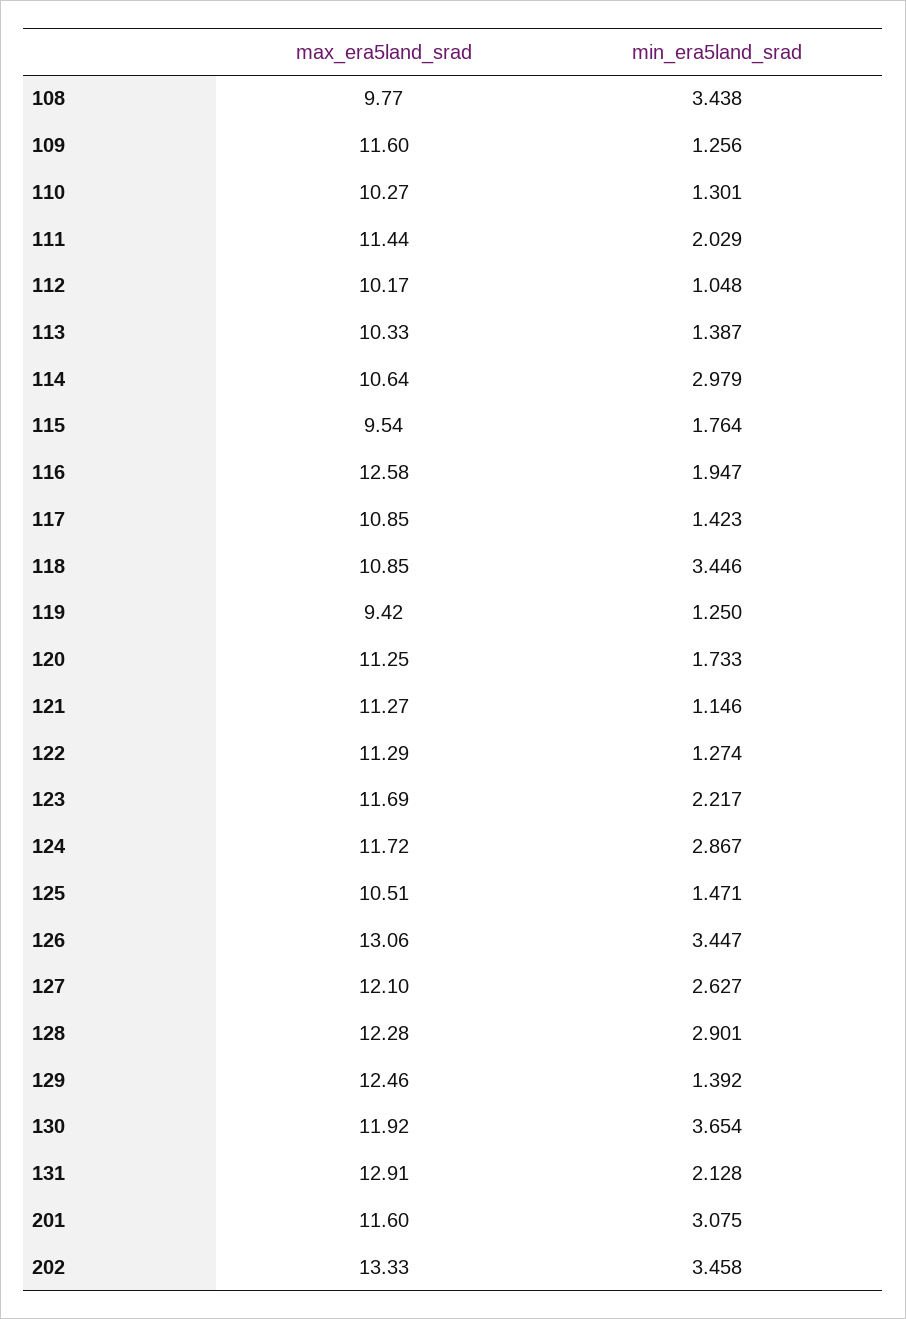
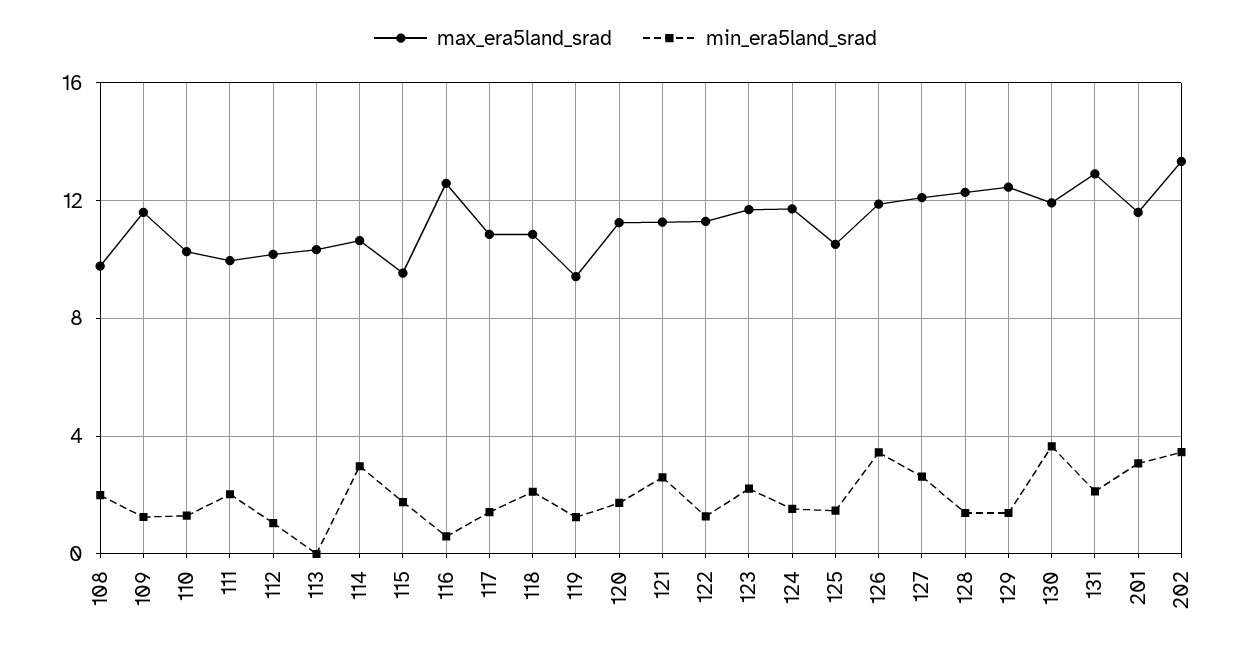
  {
    "max_era5land_srad": {
      "108": 9.77,
      "109": 11.6,
      "110": 10.27,
-     "111": 11.44,
+     "111": 10,
      "112": 10.17,
      "113": 10.33,
      "114": 10.64,
      "115": 9.54,
      "116": 12.58,
      "117": 10.85,
      "118": 10.85,
      "119": 9.42,
      "120": 11.25,
      "121": 11.27,
      "122": 11.29,
      "123": 11.69,
      "124": 11.72,
      "125": 10.51,
-     "126": 13.06,
+     "126": 12,
      "127": 12.1,
      "128": 12.28,
      "129": 12.46,
      "130": 11.92,
      "131": 12.91,
      "201": 11.6,
      "202": 13.33
    },
    "min_era5land_srad": {
-     "108": 3.438,
+     "108": 2,
      "109": 1.256,
      "110": 1.301,
      "111": 2.029,
      "112": 1.048,
-     "113": 1.387,
+     "113": 0,
      "114": 2.979,
      "115": 1.764,
-     "116": 1.947,
+     "116": 0.5,
      "117": 1.423,
-     "118": 3.446,
+     "118": 2,
      "119": 1.25,
      "120": 1.733,
-     "121": 1.146,
+     "121": 2.5,
      "122": 1.274,
      "123": 2.217,
-     "124": 2.867,
+     "124": 1.5,
      "125": 1.471,
      "126": 3.447,
      "127": 2.627,
-     "128": 2.901,
+     "128": 1.5,
      "129": 1.392,
      "130": 3.654,
      "131": 2.128,
      "201": 3.075,
      "202": 3.458
    }
  }

